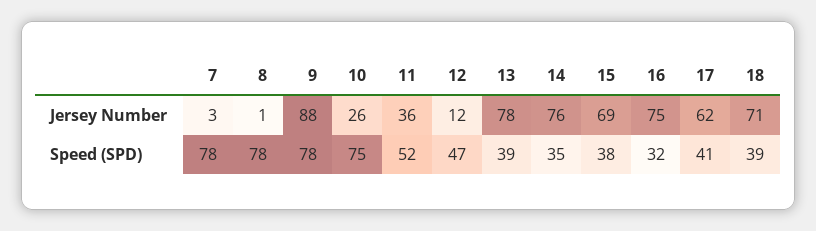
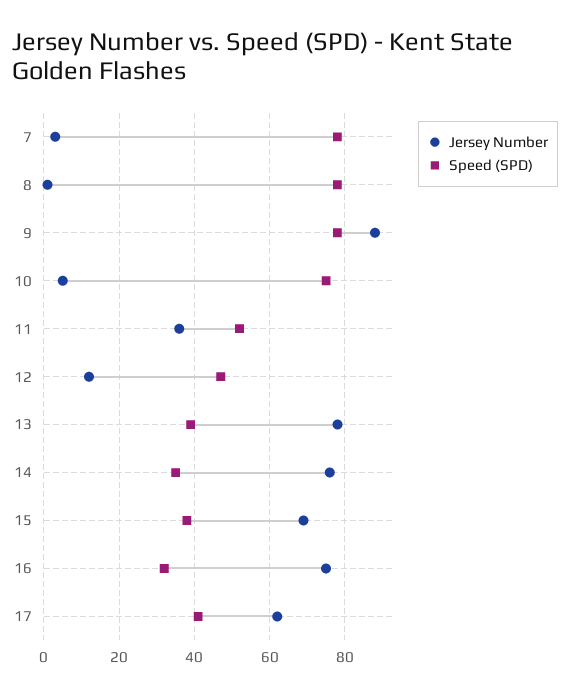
  {
    "Jersey Number": {
      "7": 3,
      "8": 1,
      "9": 88,
-     "10": 26,
+     "10": 5,
      "11": 36,
      "12": 12,
      "13": 78,
      "14": 76,
      "15": 69,
      "16": 75,
-     "17": 62,
+     "17": 62
-     "18": 71
    },
    "Speed (SPD)": {
      "7": 78,
      "8": 78,
      "9": 78,
      "10": 75,
      "11": 52,
      "12": 47,
      "13": 39,
      "14": 35,
      "15": 38,
      "16": 32,
-     "17": 41,
+     "17": 41
-     "18": 39
    }
  }

